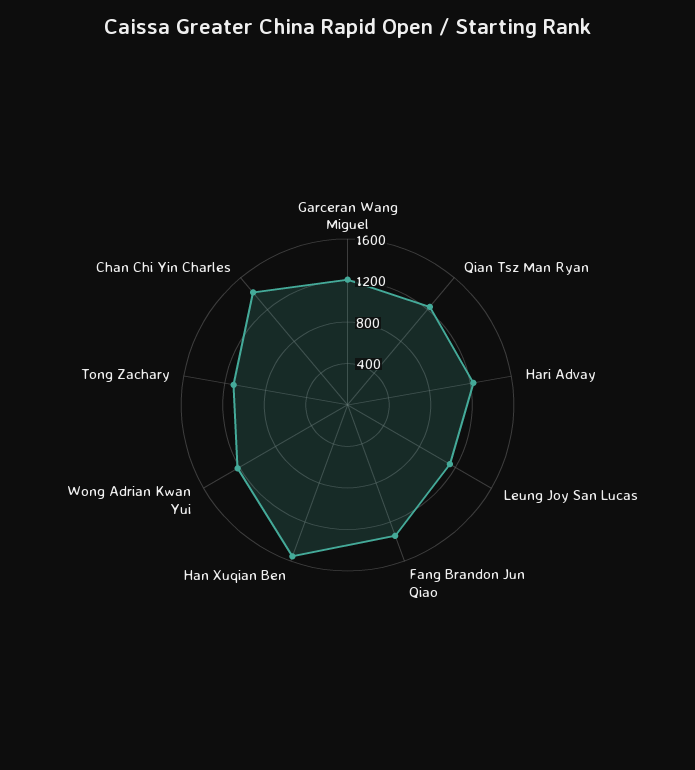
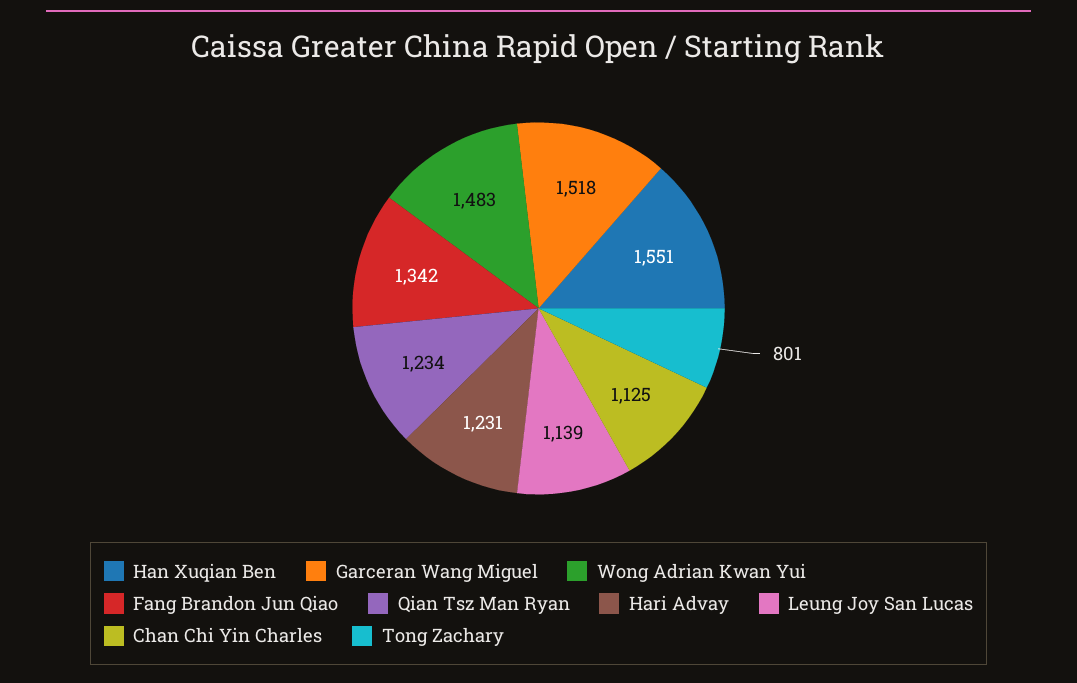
  {
-   "Garceran Wang Miguel": 1200,
+   "Garceran Wang Miguel": 1518,
    "Qian Tsz Man Ryan": 1234,
    "Hari Advay": 1231,
    "Leung Joy San Lucas": 1139,
    "Fang Brandon Jun Qiao": 1342,
    "Han Xuqian Ben": 1551,
-   "Wong Adrian Kwan Yui": 1200,
+   "Wong Adrian Kwan Yui": 1483,
-   "Tong Zachary": 1100,
+   "Tong Zachary": 801,
-   "Chan Chi Yin Charles": 1400
+   "Chan Chi Yin Charles": 1125
  }

